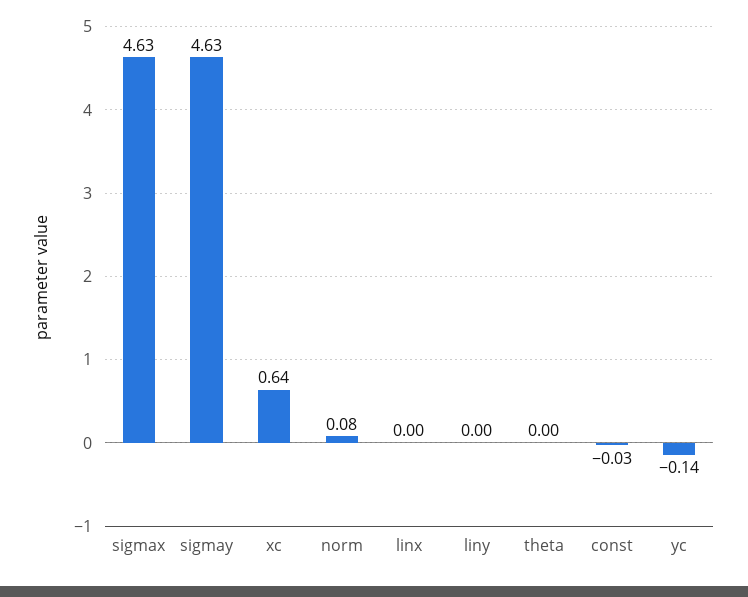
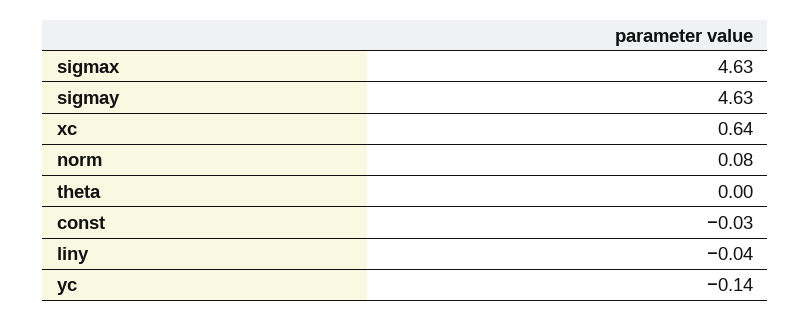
  {
    "sigmax": 4.63,
    "sigmay": 4.63,
    "xc": 0.64,
    "norm": 0.08,
-   "linx": 0,
-   "liny": 0,
+   "liny": -0.04,
    "theta": 0,
    "const": -0.03,
    "yc": -0.14
  }

